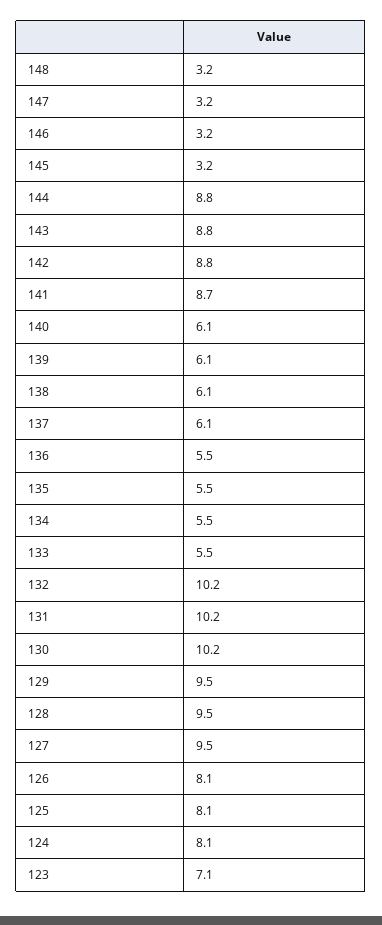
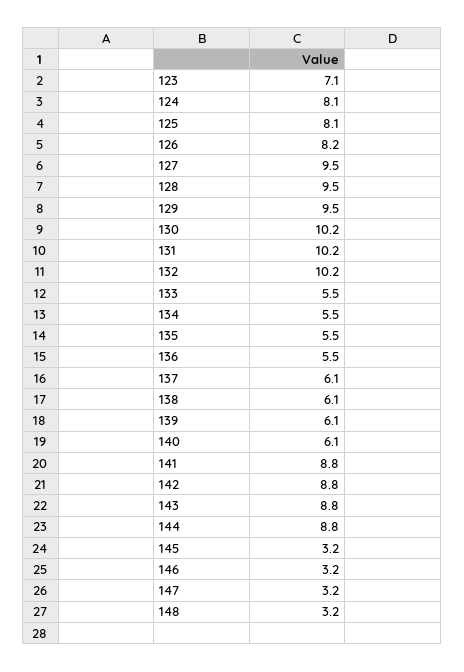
  {
    "148": 3.2,
    "147": 3.2,
    "146": 3.2,
    "145": 3.2,
    "144": 8.8,
    "143": 8.8,
    "142": 8.8,
-   "141": 8.7,
+   "141": 8.8,
    "140": 6.1,
    "139": 6.1,
    "138": 6.1,
    "137": 6.1,
    "136": 5.5,
    "135": 5.5,
    "134": 5.5,
    "133": 5.5,
    "132": 10.2,
    "131": 10.2,
    "130": 10.2,
    "129": 9.5,
    "128": 9.5,
    "127": 9.5,
-   "126": 8.1,
+   "126": 8.2,
    "125": 8.1,
    "124": 8.1,
    "123": 7.1
  }

